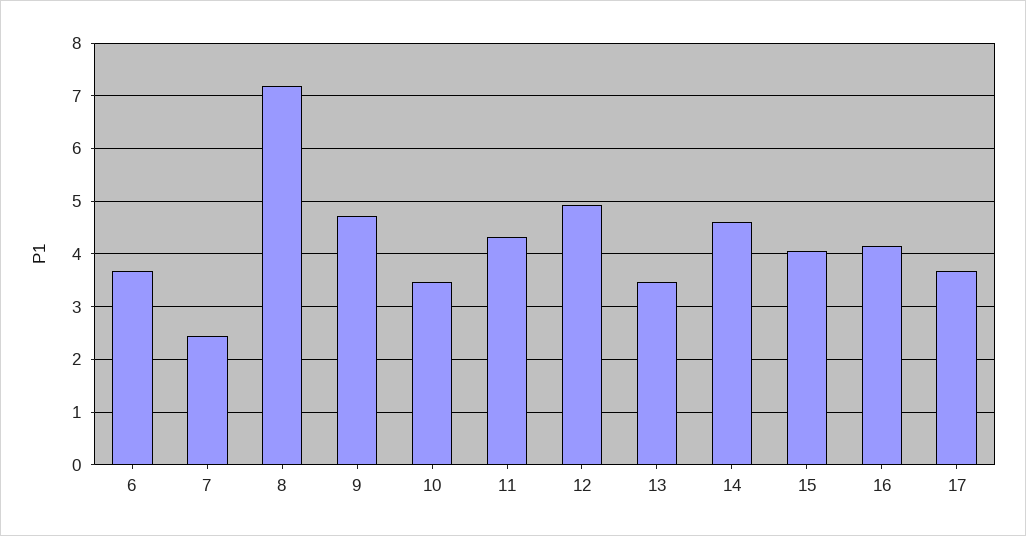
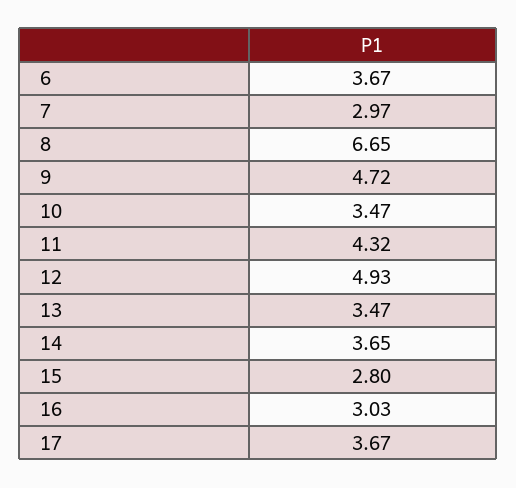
  {
    "6": 3.67,
-   "7": 2.4,
+   "7": 2.97,
-   "8": 7.2,
+   "8": 6.65,
    "9": 4.72,
    "10": 3.47,
    "11": 4.32,
    "12": 4.93,
    "13": 3.47,
-   "14": 4.6,
+   "14": 3.65,
-   "15": 4,
+   "15": 2.8,
-   "16": 4.2,
+   "16": 3.03,
    "17": 3.67
  }

